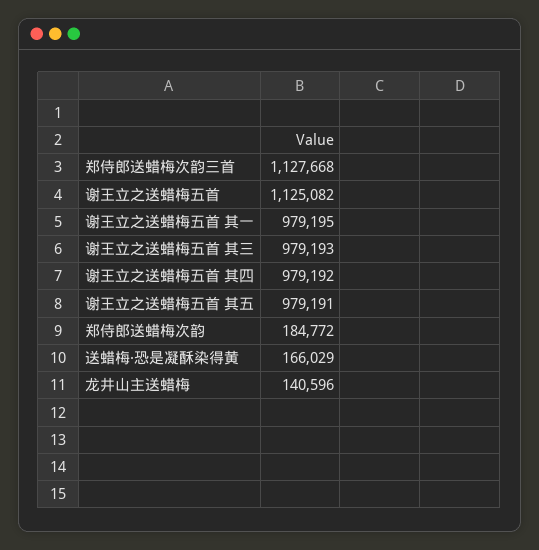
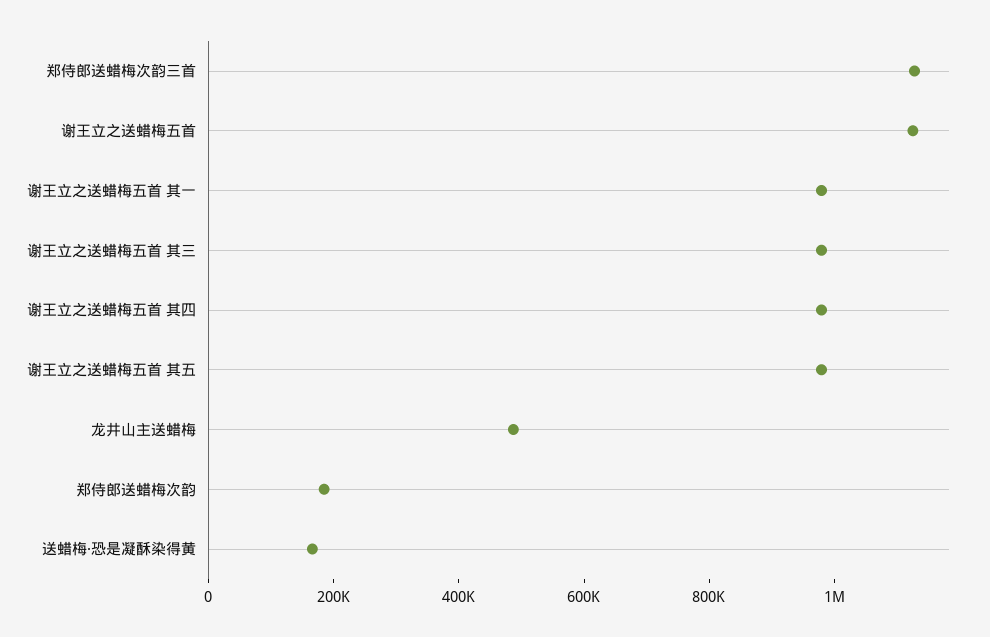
  {
    "郑侍郎送蜡梅次韵三首": 1127668,
    "谢王立之送蜡梅五首": 1125082,
    "谢王立之送蜡梅五首 其一": 979195,
    "谢王立之送蜡梅五首 其三": 979193,
    "谢王立之送蜡梅五首 其四": 979192,
    "谢王立之送蜡梅五首 其五": 979191,
    "郑侍郎送蜡梅次韵": 184772,
    "送蜡梅·恐是凝酥染得黄": 166029,
-   "龙井山主送蜡梅": 140596
+   "龙井山主送蜡梅": 500000
  }

